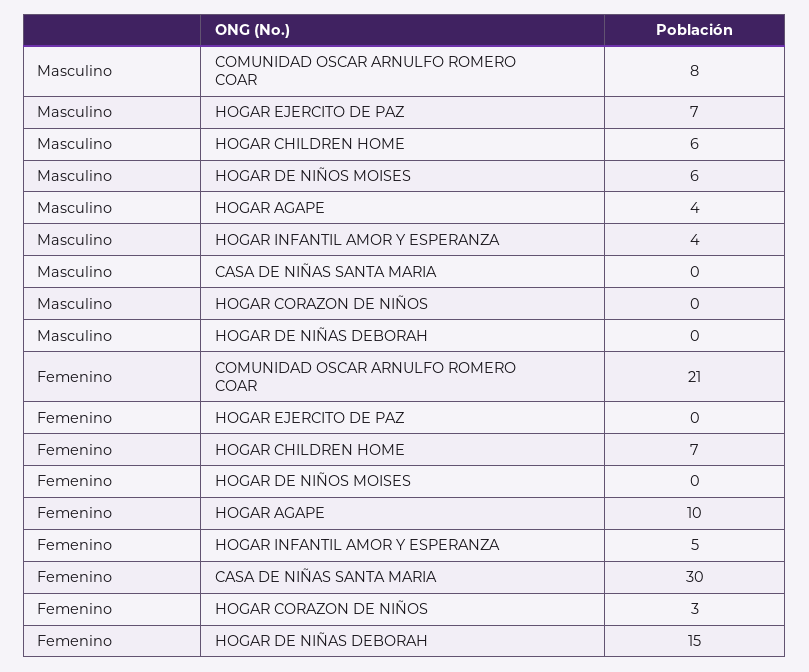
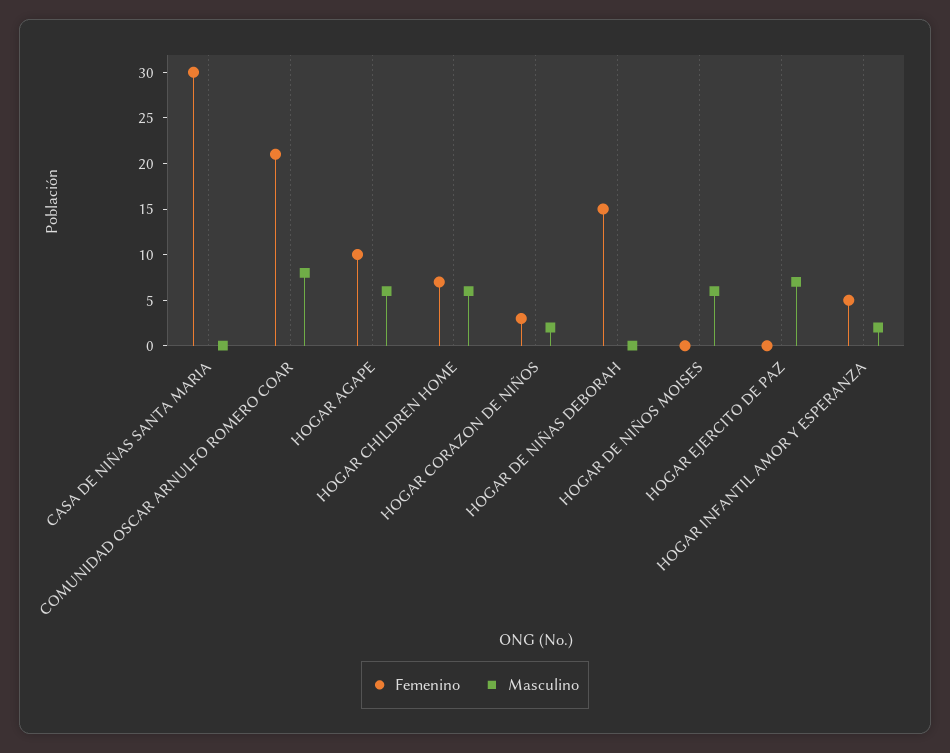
  {
    "Masculino": {
      "COMUNIDAD OSCAR ARNULFO ROMERO COAR": 8,
      "HOGAR EJERCITO DE PAZ": 7,
      "HOGAR CHILDREN HOME": 6,
      "HOGAR DE NIÑOS MOISES": 6,
-     "HOGAR AGAPE": 4,
+     "HOGAR AGAPE": 6,
-     "HOGAR INFANTIL AMOR Y ESPERANZA": 4,
+     "HOGAR INFANTIL AMOR Y ESPERANZA": 2,
      "CASA DE NIÑAS SANTA MARIA": 0,
-     "HOGAR CORAZON DE NIÑOS": 0,
+     "HOGAR CORAZON DE NIÑOS": 2,
      "HOGAR DE NIÑAS DEBORAH": 0
    },
    "Femenino": {
      "COMUNIDAD OSCAR ARNULFO ROMERO COAR": 21,
      "HOGAR EJERCITO DE PAZ": 0,
      "HOGAR CHILDREN HOME": 7,
      "HOGAR DE NIÑOS MOISES": 0,
      "HOGAR AGAPE": 10,
      "HOGAR INFANTIL AMOR Y ESPERANZA": 5,
      "CASA DE NIÑAS SANTA MARIA": 30,
      "HOGAR CORAZON DE NIÑOS": 3,
      "HOGAR DE NIÑAS DEBORAH": 15
    }
  }

